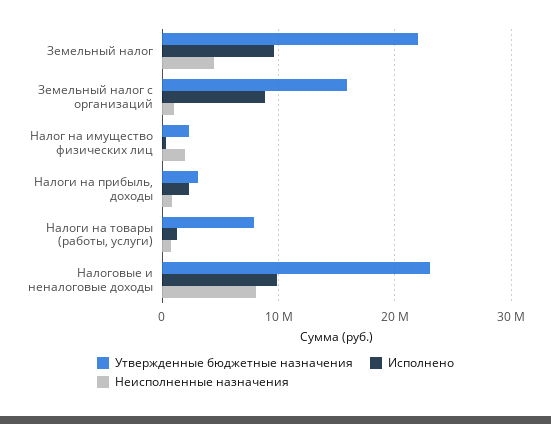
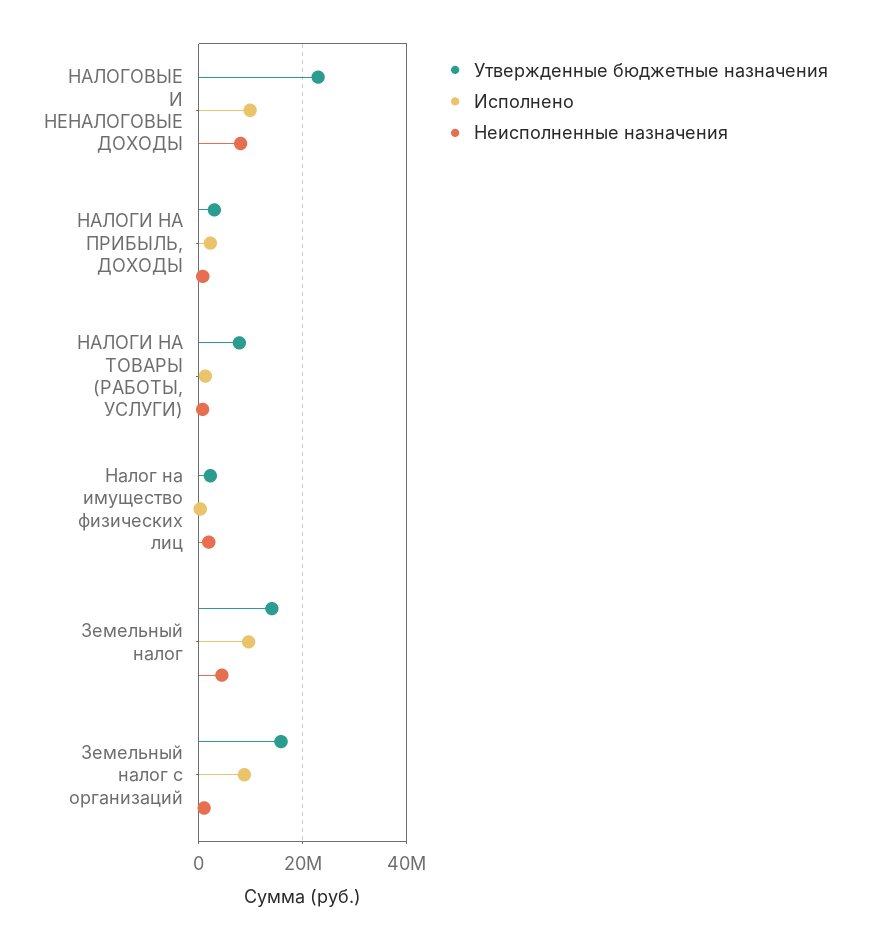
  {
    "Утвержденные бюджетные назначения": {
-     "Земельный налог": 22000000,
+     "Земельный налог": 14000000,
      "Земельный налог с организаций": 16000000,
      "Налог на имущество физических лиц": 2000000,
      "Налоги на прибыль, доходы": 3000000,
      "Налоги на товары (работы, услуги)": 8000000,
      "Налоговые и неналоговые доходы": 23000000
    },
    "Исполнено": {
      "Земельный налог": 10000000,
      "Земельный налог с организаций": 9000000,
      "Налог на имущество физических лиц": 0,
      "Налоги на прибыль, доходы": 2000000,
      "Налоги на товары (работы, услуги)": 1000000,
      "Налоговые и неналоговые доходы": 10000000
    },
    "Неисполненные назначения": {
      "Земельный налог": 4000000,
      "Земельный налог с организаций": 1000000,
      "Налог на имущество физических лиц": 2000000,
      "Налоги на прибыль, доходы": 1000000,
      "Налоги на товары (работы, услуги)": 1000000,
      "Налоговые и неналоговые доходы": 8000000
    }
  }

